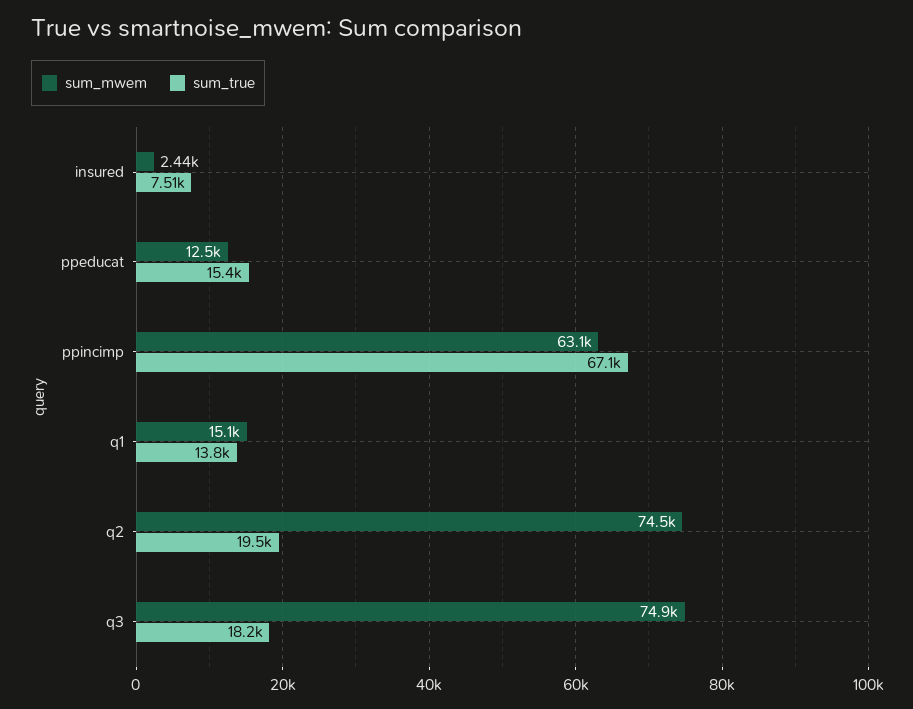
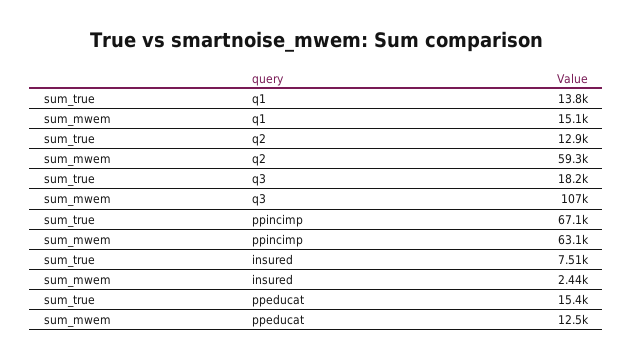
  {
    "sum_mwem": {
      "insured": 2440,
      "ppeducat": 12500,
      "ppincimp": 63100,
      "q1": 15100,
-     "q2": 74500,
+     "q2": 59300,
-     "q3": 74900
+     "q3": 107000
    },
    "sum_true": {
      "insured": 7510,
      "ppeducat": 15400,
      "ppincimp": 67100,
      "q1": 13800,
-     "q2": 19500,
+     "q2": 12900,
      "q3": 18200
    }
  }

